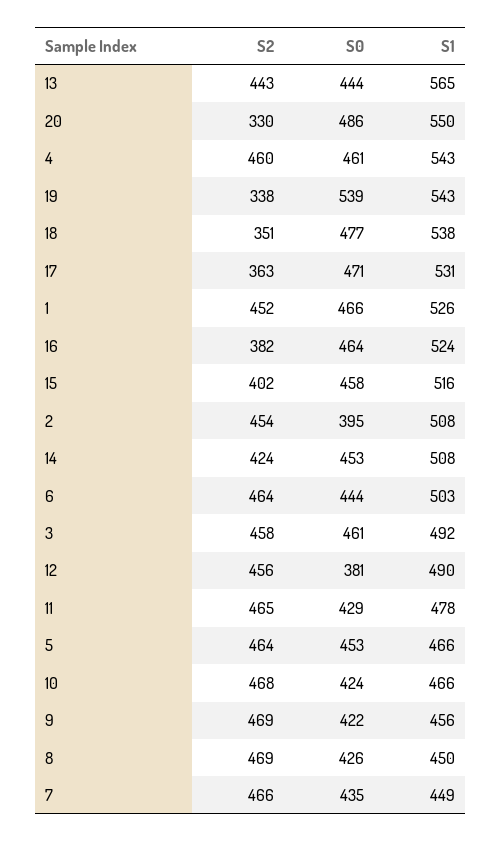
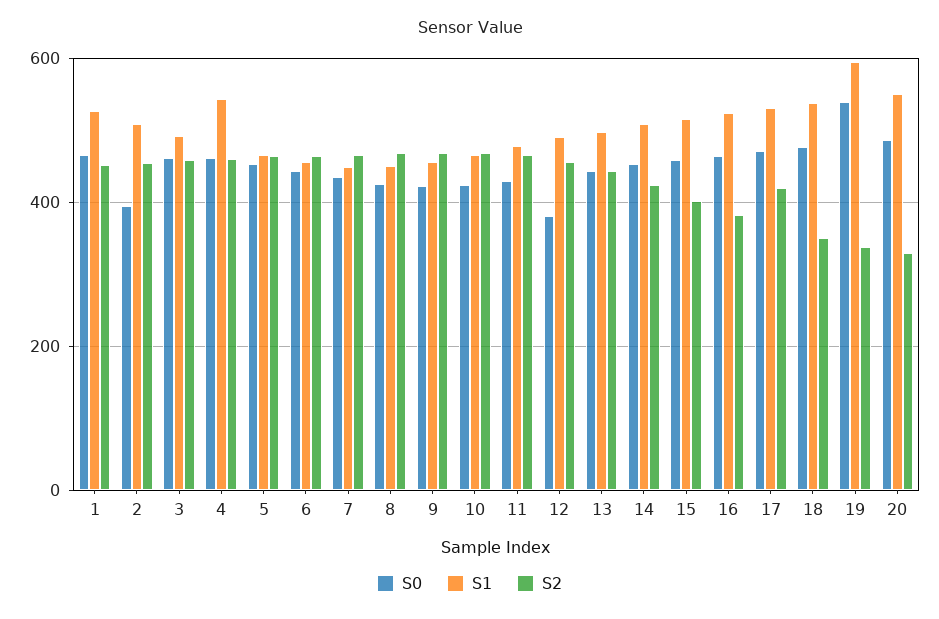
  {
    "S2": {
      "13": 443,
      "20": 330,
      "4": 460,
      "19": 338,
      "18": 351,
-     "17": 363,
+     "17": 420,
      "1": 452,
      "16": 382,
      "15": 402,
      "2": 454,
      "14": 424,
      "6": 464,
      "3": 458,
      "12": 456,
      "11": 465,
      "5": 464,
      "10": 468,
      "9": 469,
      "8": 469,
      "7": 466
    },
    "S0": {
      "13": 444,
      "20": 486,
      "4": 461,
      "19": 539,
      "18": 477,
      "17": 471,
      "1": 466,
      "16": 464,
      "15": 458,
      "2": 395,
      "14": 453,
      "6": 444,
      "3": 461,
      "12": 381,
      "11": 429,
      "5": 453,
      "10": 424,
      "9": 422,
      "8": 426,
      "7": 435
    },
    "S1": {
-     "13": 565,
+     "13": 500,
      "20": 550,
      "4": 543,
-     "19": 543,
+     "19": 600,
      "18": 538,
      "17": 531,
      "1": 526,
      "16": 524,
      "15": 516,
      "2": 508,
      "14": 508,
-     "6": 503,
+     "6": 460,
      "3": 492,
      "12": 490,
      "11": 478,
      "5": 466,
      "10": 466,
      "9": 456,
      "8": 450,
      "7": 449
    }
  }

